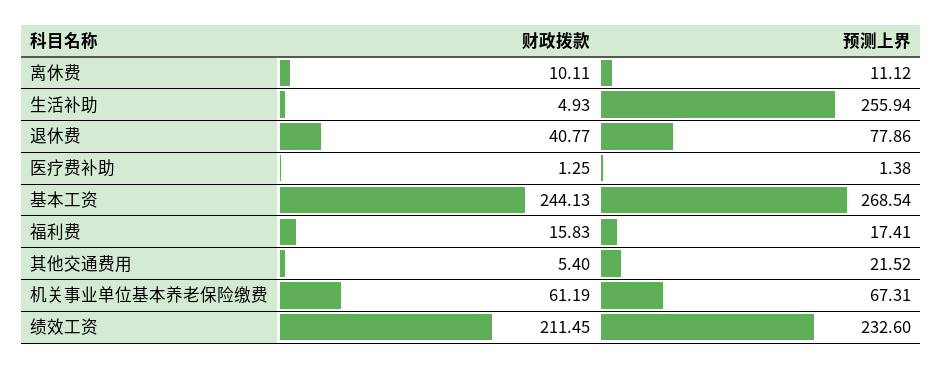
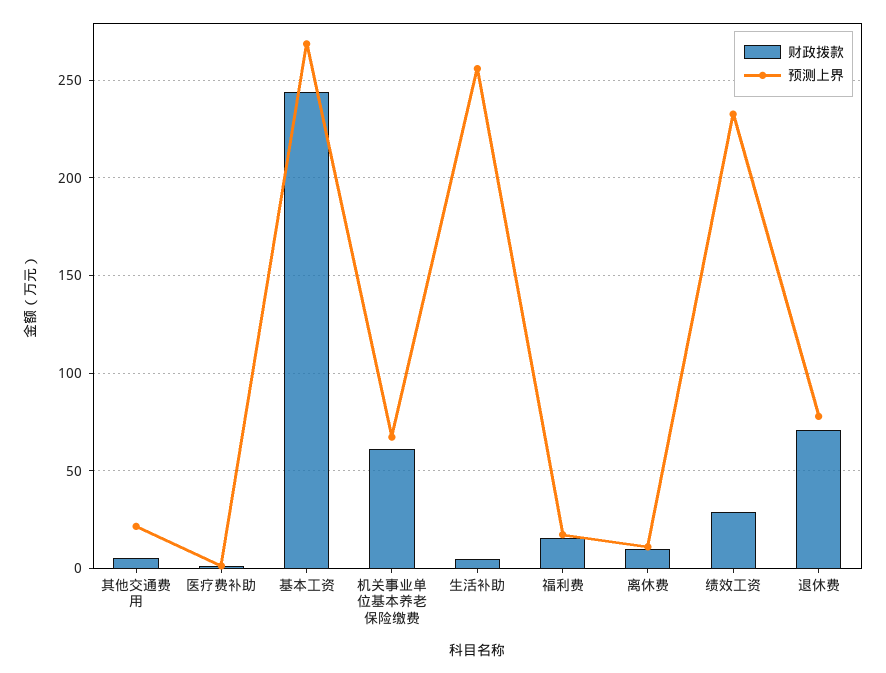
  {
    "财政拨款": {
      "离休费": 10.11,
      "生活补助": 4.93,
-     "退休费": 40.77,
+     "退休费": 70,
      "医疗费补助": 1.25,
      "基本工资": 244.13,
      "福利费": 15.83,
      "其他交通费用": 5.4,
      "机关事业单位基本养老保险缴费": 61.19,
-     "绩效工资": 211.45
+     "绩效工资": 30
    },
    "预测上界": {
      "离休费": 11.12,
      "生活补助": 255.94,
      "退休费": 77.86,
      "医疗费补助": 1.38,
      "基本工资": 268.54,
      "福利费": 17.41,
      "其他交通费用": 21.52,
      "机关事业单位基本养老保险缴费": 67.31,
      "绩效工资": 232.6
    }
  }

